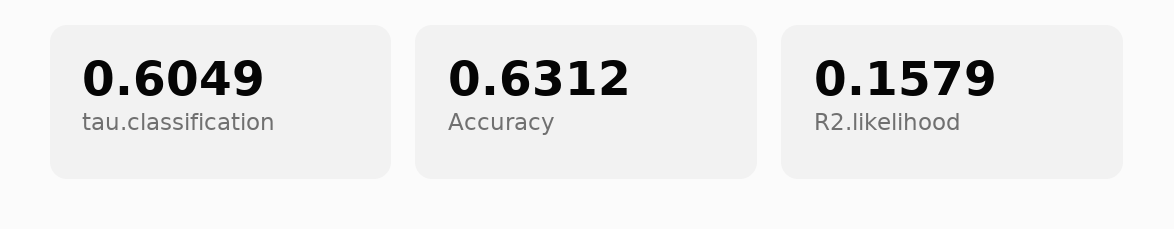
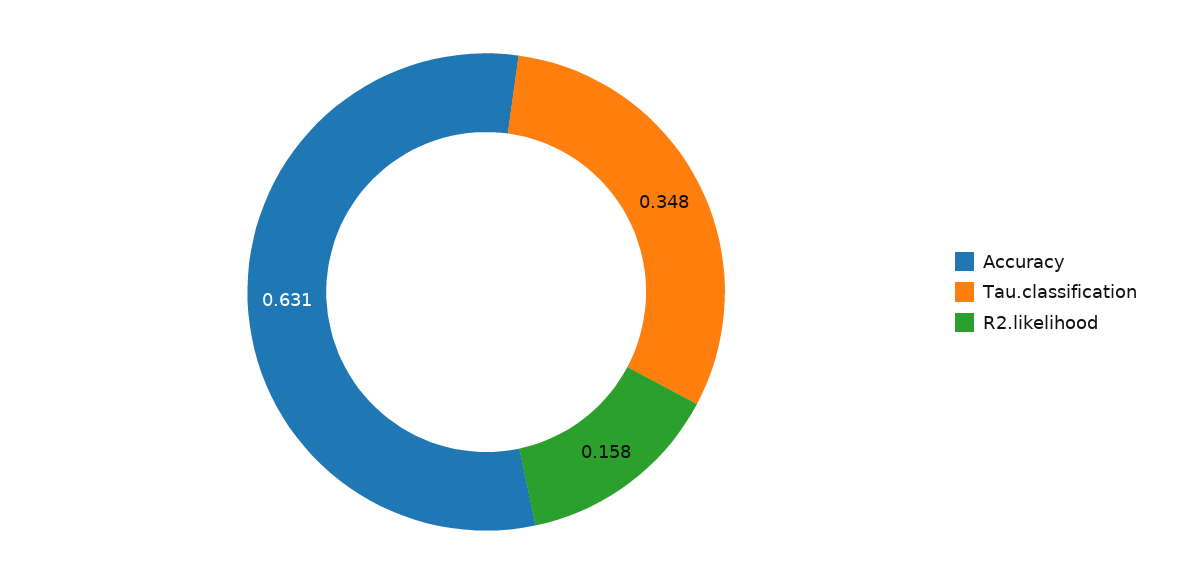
  {
-   "tau.classification": 0.6049,
+   "tau.classification": 0.348,
    "Accuracy": 0.6312,
    "R2.likelihood": 0.1579
  }

